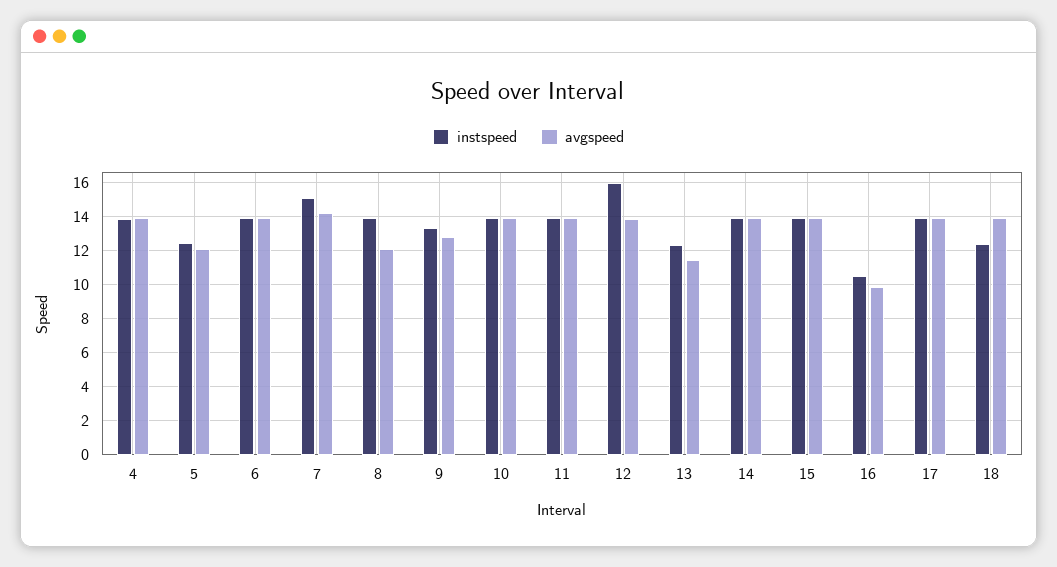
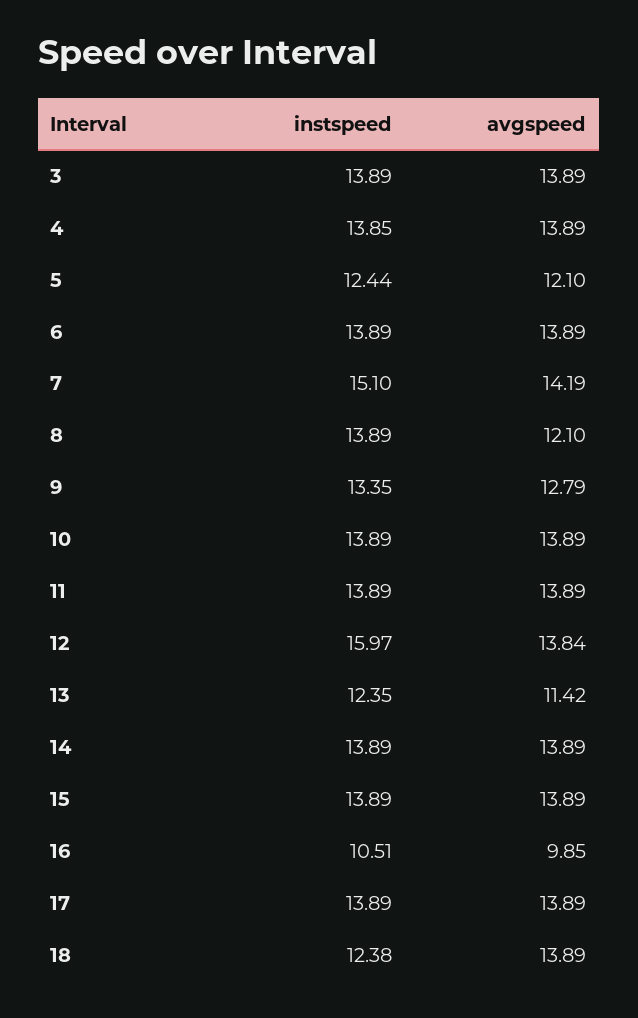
  {
    "instspeed": {
      "4": 13.85,
      "5": 12.44,
      "6": 13.89,
      "7": 15.1,
      "8": 13.89,
      "9": 13.35,
      "10": 13.89,
      "11": 13.89,
      "12": 15.97,
      "13": 12.35,
      "14": 13.89,
      "15": 13.89,
      "16": 10.51,
      "17": 13.89,
-     "18": 12.38
+     "18": 12.38,
+     "3": 13.89
    },
    "avgspeed": {
      "4": 13.89,
      "5": 12.1,
      "6": 13.89,
      "7": 14.19,
      "8": 12.1,
      "9": 12.79,
      "10": 13.89,
      "11": 13.89,
      "12": 13.84,
      "13": 11.42,
      "14": 13.89,
      "15": 13.89,
      "16": 9.85,
      "17": 13.89,
-     "18": 13.89
+     "18": 13.89,
+     "3": 13.89
    }
  }

